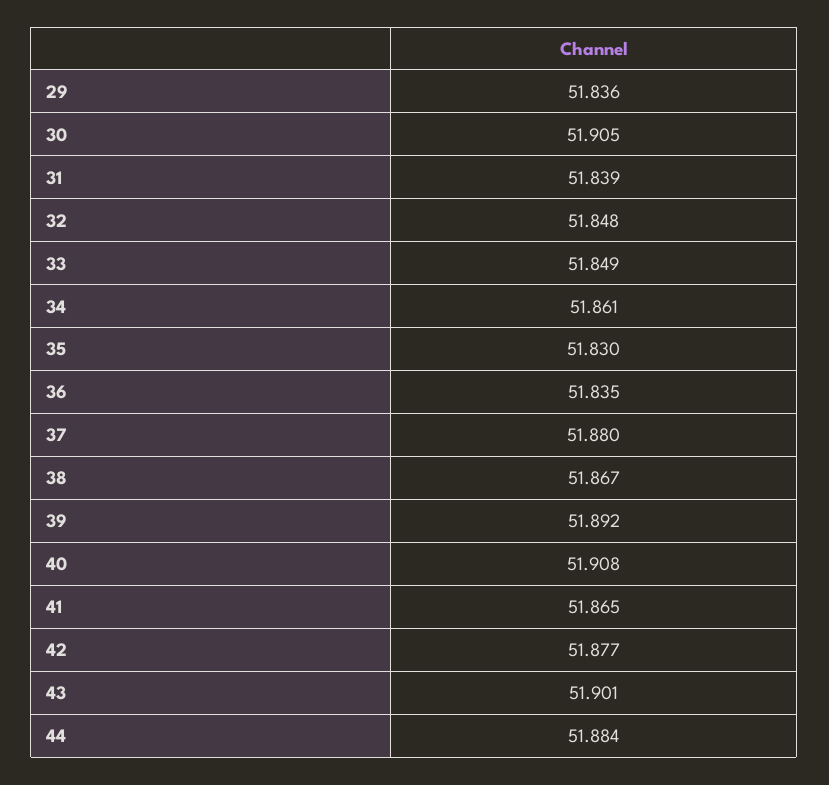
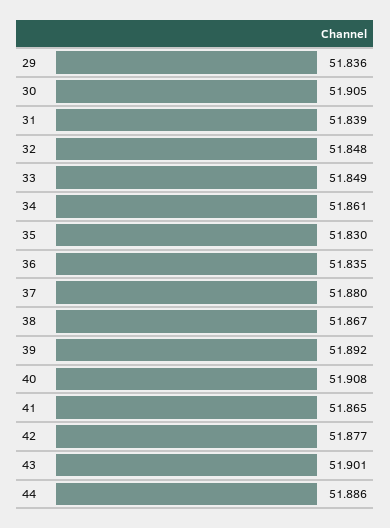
  {
    "29": 51.836,
    "30": 51.905,
    "31": 51.839,
    "32": 51.848,
    "33": 51.849,
    "34": 51.861,
    "35": 51.83,
    "36": 51.835,
    "37": 51.88,
    "38": 51.867,
    "39": 51.892,
    "40": 51.908,
    "41": 51.865,
    "42": 51.877,
    "43": 51.901,
-   "44": 51.884
+   "44": 51.886
  }

